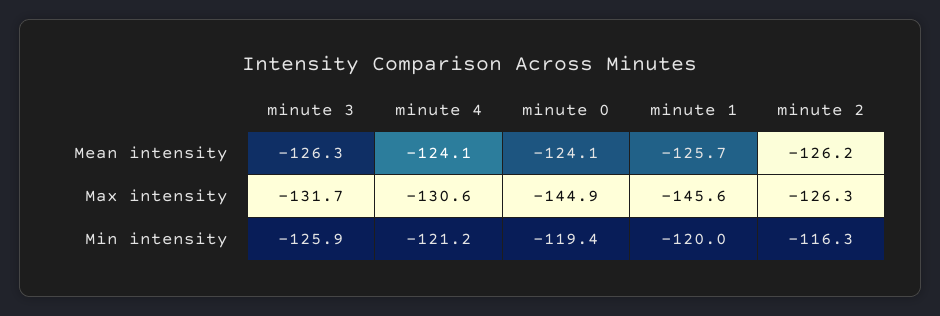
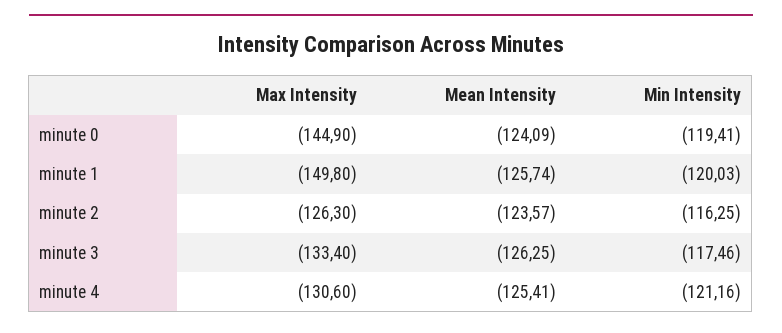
  {
    "minute 3": {
      "Mean intensity": -126.25,
-     "Max intensity": -131.7,
+     "Max intensity": -133.4,
-     "Min intensity": -125.9
+     "Min intensity": -117.46
    },
    "minute 4": {
-     "Mean intensity": -124.1,
+     "Mean intensity": -125.41,
      "Max intensity": -130.6,
      "Min intensity": -121.16
    },
    "minute 0": {
      "Mean intensity": -124.09,
      "Max intensity": -144.9,
      "Min intensity": -119.41
    },
    "minute 1": {
      "Mean intensity": -125.74,
-     "Max intensity": -145.6,
+     "Max intensity": -149.8,
      "Min intensity": -120.03
    },
    "minute 2": {
-     "Mean intensity": -126.2,
+     "Mean intensity": -123.57,
      "Max intensity": -126.3,
      "Min intensity": -116.25
    }
  }

